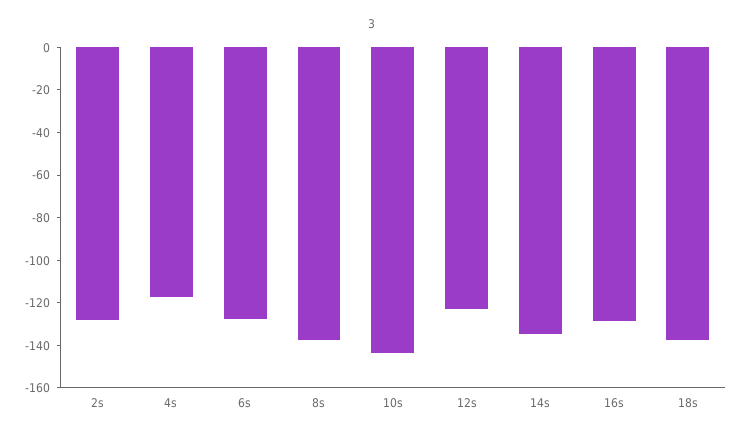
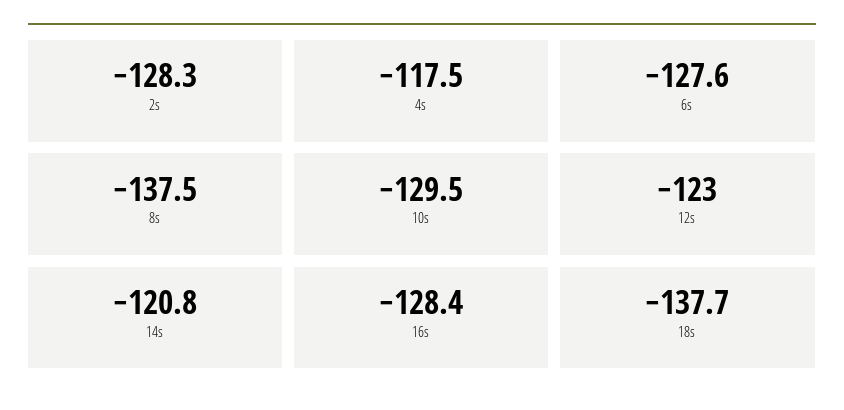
  {
    "2s": -128.3,
    "4s": -117.5,
    "6s": -127.6,
    "8s": -137.5,
-   "10s": -145,
+   "10s": -129.5,
    "12s": -123,
-   "14s": -135,
+   "14s": -120.8,
    "16s": -128.4,
    "18s": -137.7
  }

